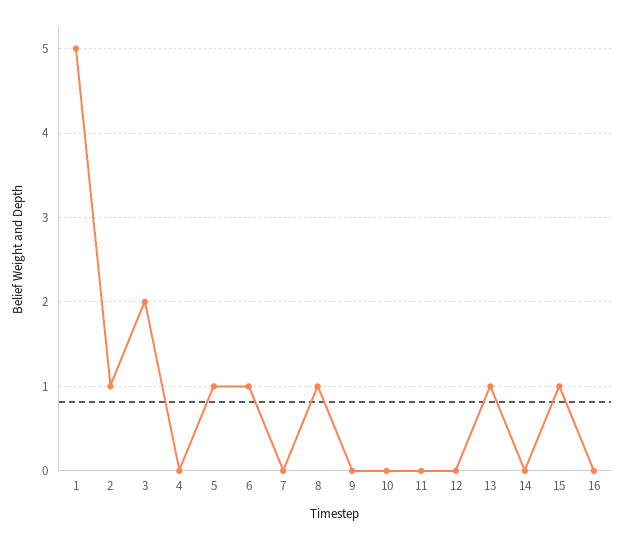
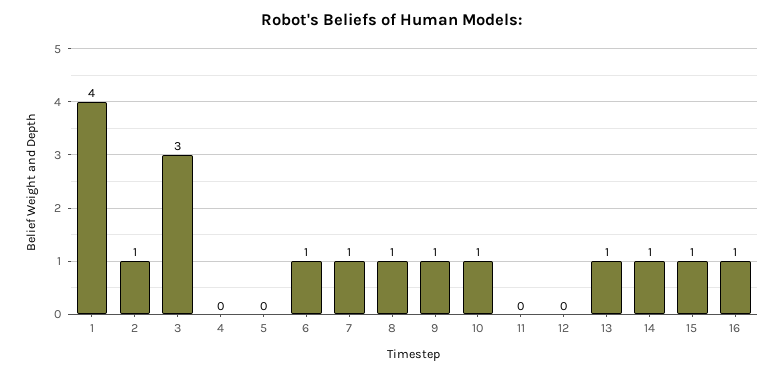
  {
-   "1": 5,
+   "1": 4,
    "2": 1,
-   "3": 2,
+   "3": 3,
    "4": 0,
-   "5": 1,
+   "5": 0,
    "6": 1,
-   "7": 0,
+   "7": 1,
    "8": 1,
-   "9": 0,
+   "9": 1,
-   "10": 0,
+   "10": 1,
    "11": 0,
    "12": 0,
    "13": 1,
-   "14": 0,
+   "14": 1,
    "15": 1,
-   "16": 0
+   "16": 1
  }

